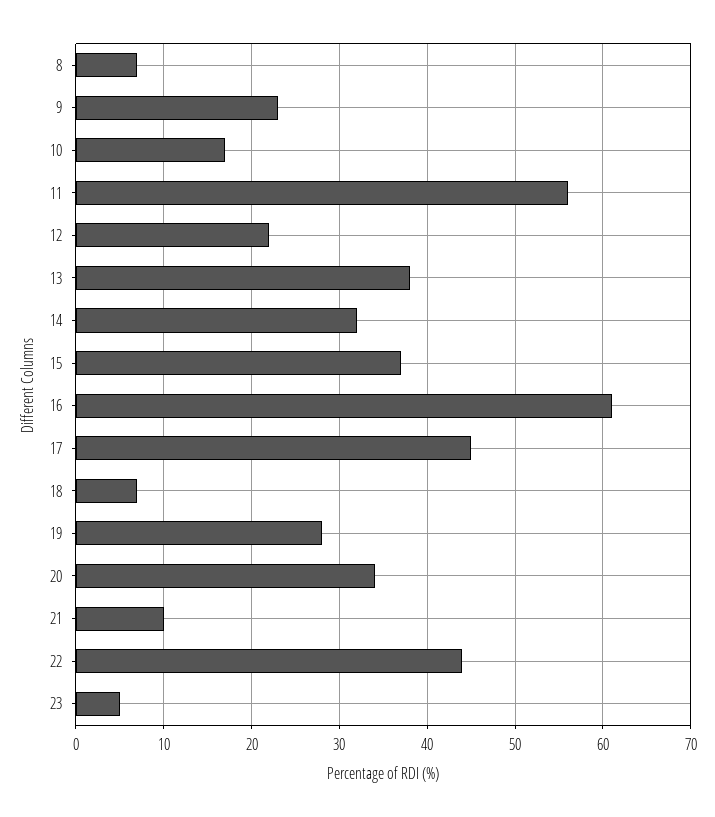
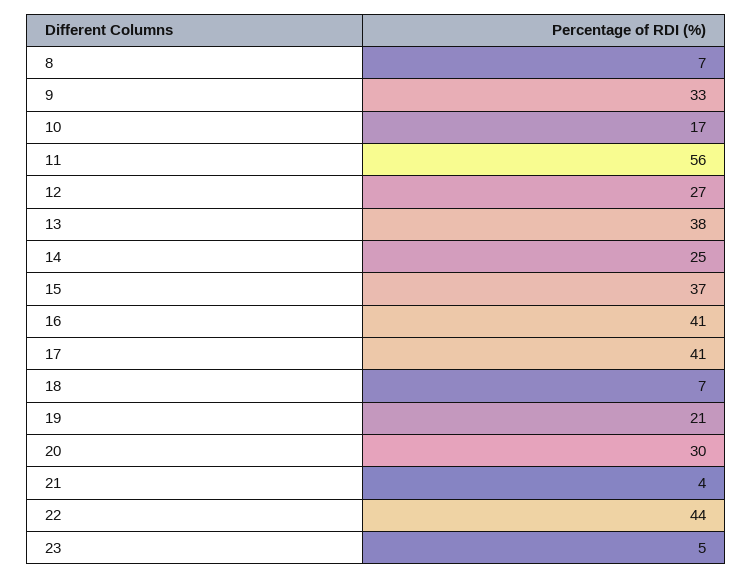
  {
    "8": 7,
-   "9": 23,
+   "9": 33,
    "10": 17,
    "11": 56,
-   "12": 22,
+   "12": 27,
    "13": 38,
-   "14": 32,
+   "14": 25,
    "15": 37,
-   "16": 61,
+   "16": 41,
-   "17": 45,
+   "17": 41,
    "18": 7,
-   "19": 28,
+   "19": 21,
-   "20": 34,
+   "20": 30,
-   "21": 10,
+   "21": 4,
    "22": 44,
    "23": 5
  }

